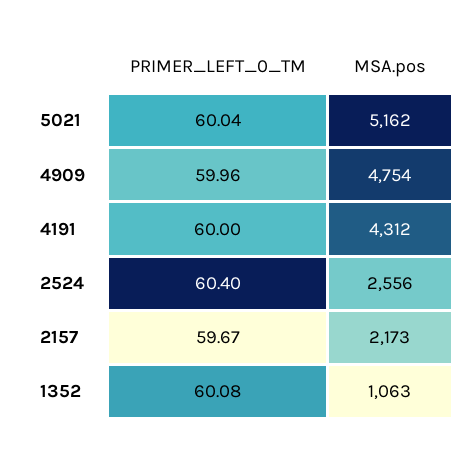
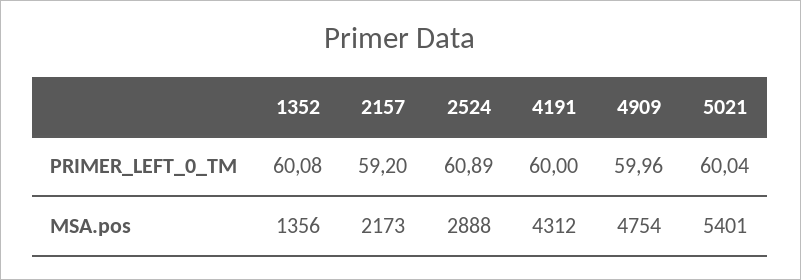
  {
    "PRIMER_LEFT_0_TM": {
      "5021": 60.04,
      "4909": 59.96,
      "4191": 60,
-     "2524": 60.4,
+     "2524": 60.89,
-     "2157": 59.67,
+     "2157": 59.2,
      "1352": 60.08
    },
    "MSA.pos": {
-     "5021": 5162,
+     "5021": 5401,
      "4909": 4754,
      "4191": 4312,
-     "2524": 2556,
+     "2524": 2888,
      "2157": 2173,
-     "1352": 1063
+     "1352": 1356
    }
  }

